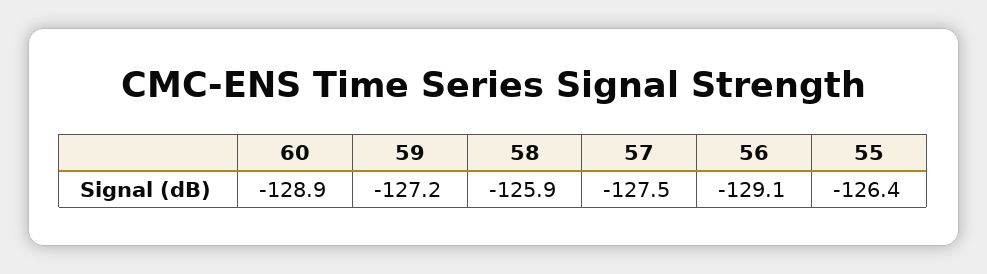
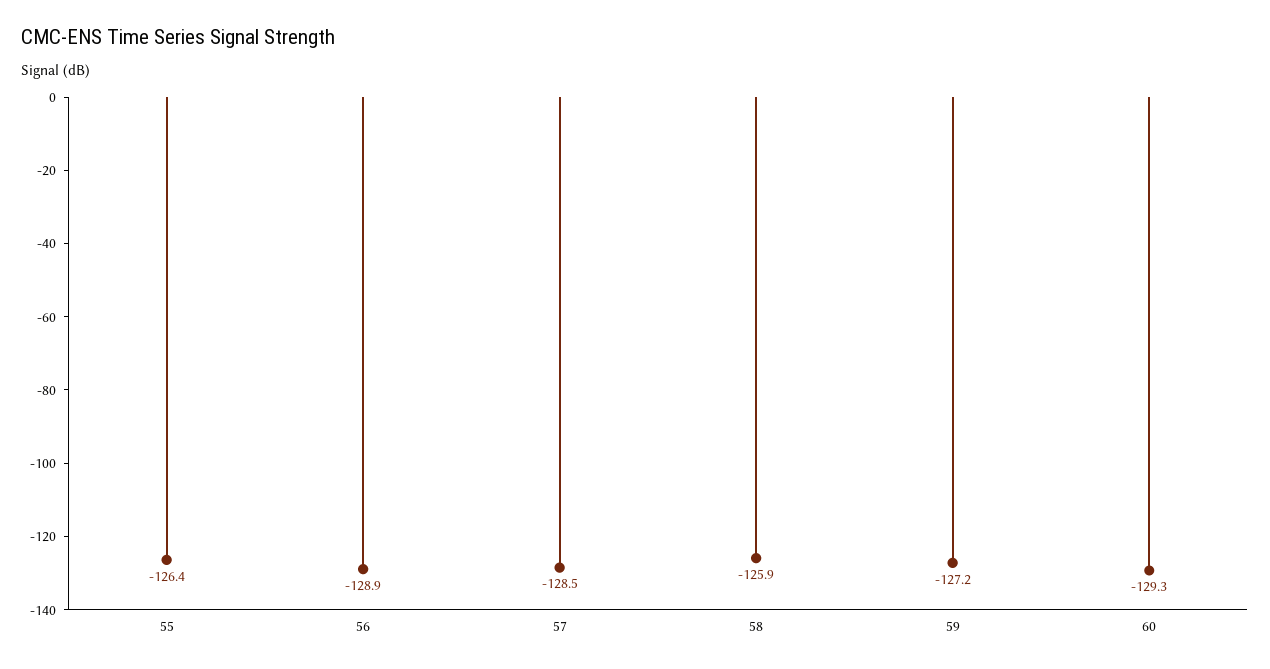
  {
-   "60": -128.9,
+   "60": -129.3,
    "59": -127.2,
    "58": -125.9,
-   "57": -127.5,
+   "57": -128.5,
-   "56": -129.1,
+   "56": -128.9,
    "55": -126.4
  }

